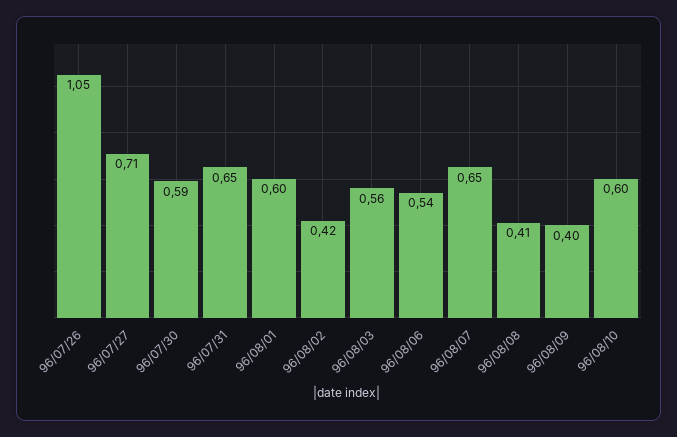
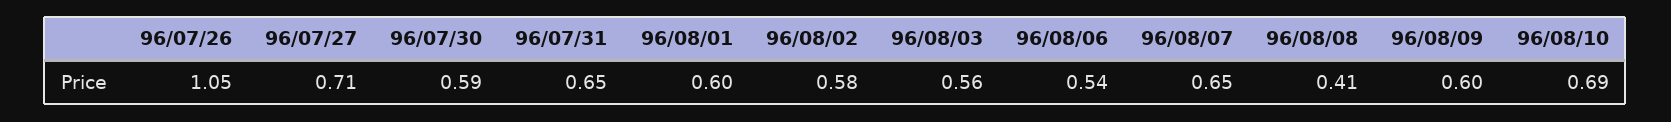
  {
    "96/07/26": 1.05,
    "96/07/27": 0.71,
    "96/07/30": 0.59,
    "96/07/31": 0.65,
    "96/08/01": 0.6,
-   "96/08/02": 0.42,
+   "96/08/02": 0.58,
    "96/08/03": 0.56,
    "96/08/06": 0.54,
    "96/08/07": 0.65,
    "96/08/08": 0.41,
-   "96/08/09": 0.4,
+   "96/08/09": 0.6,
-   "96/08/10": 0.6
+   "96/08/10": 0.69
  }

